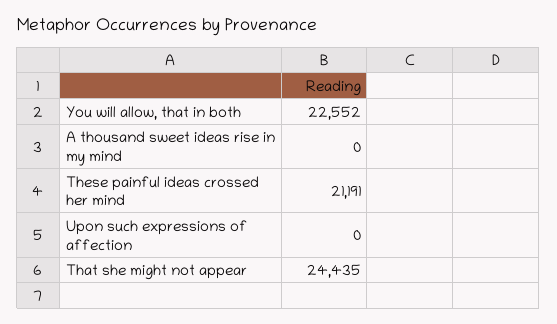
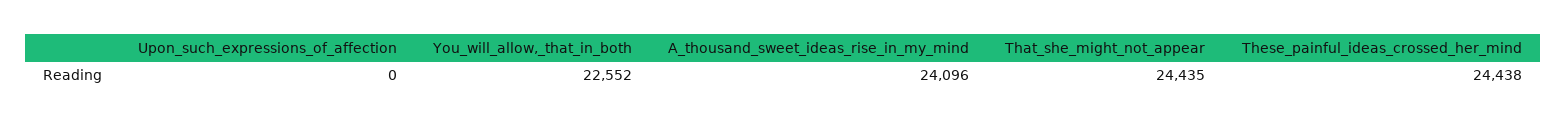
  {
    "You will allow, that in both": 22552,
-   "A thousand sweet ideas rise in my mind": 0,
+   "A thousand sweet ideas rise in my mind": 24096,
-   "These painful ideas crossed her mind": 21191,
+   "These painful ideas crossed her mind": 24438,
    "Upon such expressions of affection": 0,
    "That she might not appear": 24435
  }

